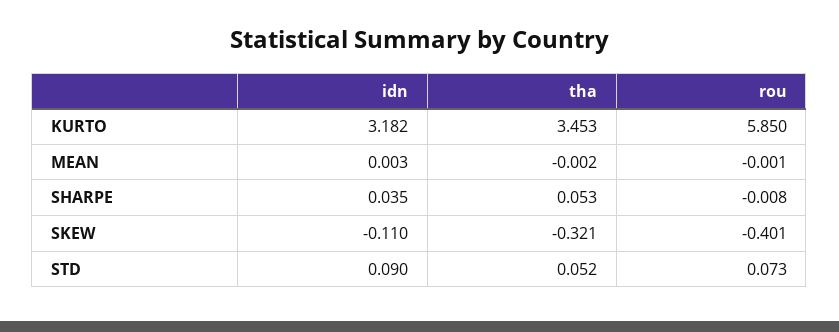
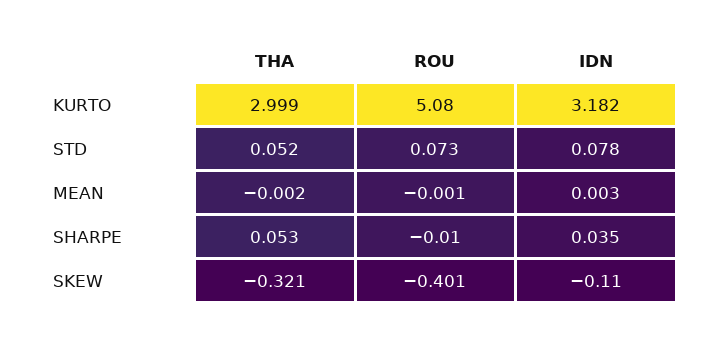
  {
    "idn": {
      "KURTO": 3.182,
      "MEAN": 0.003,
      "SHARPE": 0.035,
      "SKEW": -0.11,
-     "STD": 0.09
+     "STD": 0.078
    },
    "tha": {
-     "KURTO": 3.453,
+     "KURTO": 2.999,
      "MEAN": -0.002,
      "SHARPE": 0.053,
      "SKEW": -0.321,
      "STD": 0.052
    },
    "rou": {
-     "KURTO": 5.85,
+     "KURTO": 5.08,
      "MEAN": -0.001,
-     "SHARPE": -0.008,
+     "SHARPE": -0.01,
      "SKEW": -0.401,
      "STD": 0.073
    }
  }

